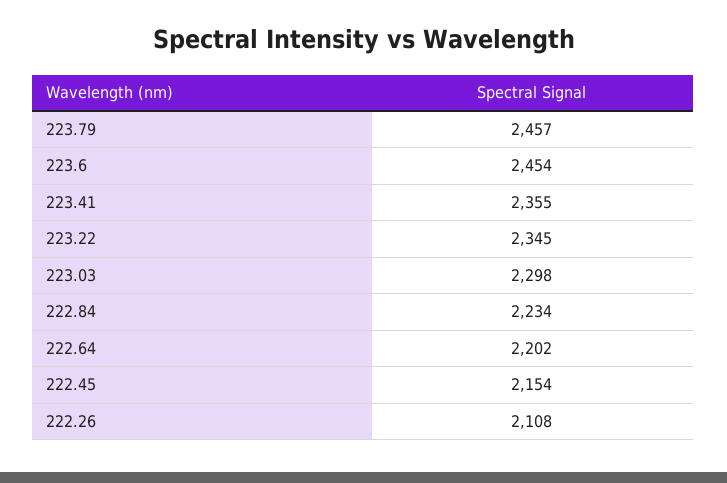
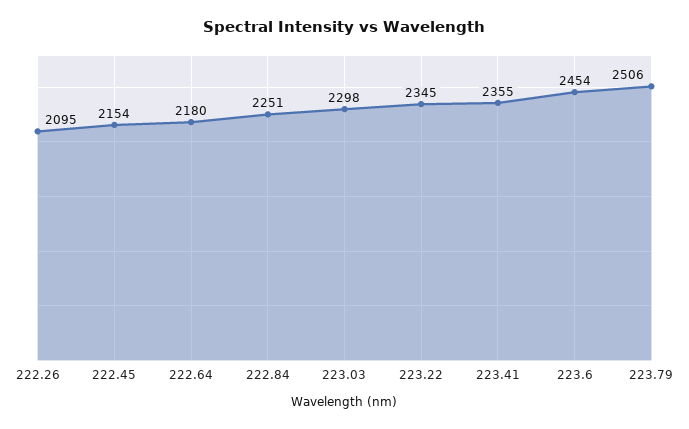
  {
-   "223.79": 2457,
+   "223.79": 2506,
    "223.6": 2454,
    "223.41": 2355,
    "223.22": 2345,
    "223.03": 2298,
-   "222.84": 2234,
+   "222.84": 2251,
-   "222.64": 2202,
+   "222.64": 2180,
    "222.45": 2154,
-   "222.26": 2108
+   "222.26": 2095
  }

